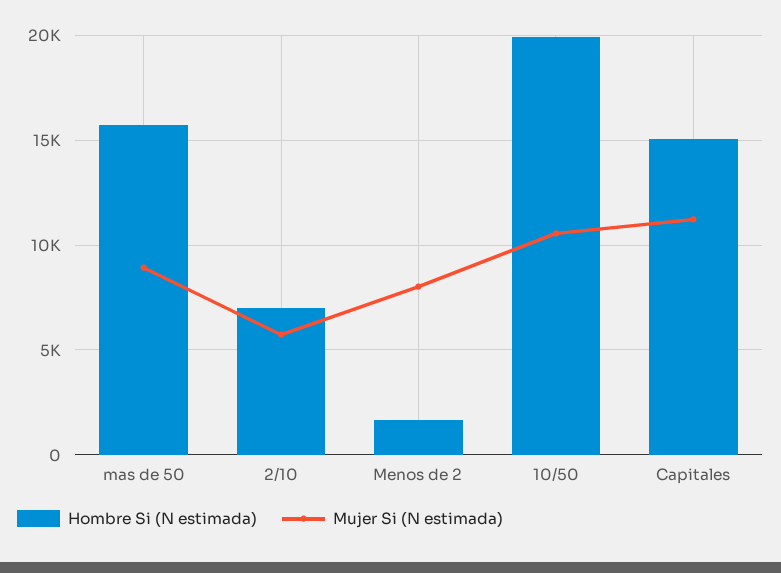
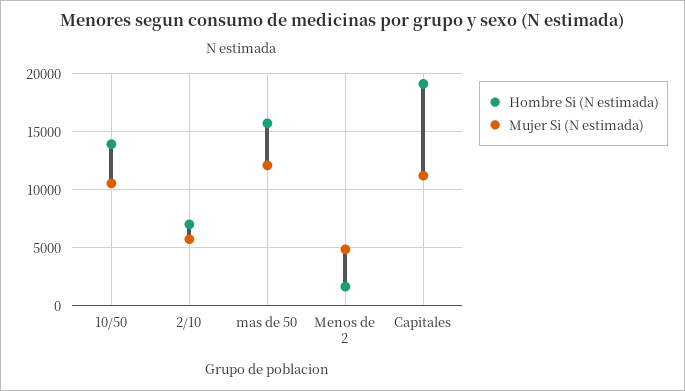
  {
    "Hombre Si (N estimada)": {
      "mas de 50": 15500,
      "2/10": 7000,
      "Menos de 2": 1500,
-     "10/50": 20000,
+     "10/50": 14000,
-     "Capitales": 15000
+     "Capitales": 19000
    },
    "Mujer Si (N estimada)": {
-     "mas de 50": 9000,
+     "mas de 50": 12000,
      "2/10": 5500,
-     "Menos de 2": 8000,
+     "Menos de 2": 5000,
      "10/50": 10500,
      "Capitales": 11000
    }
  }

